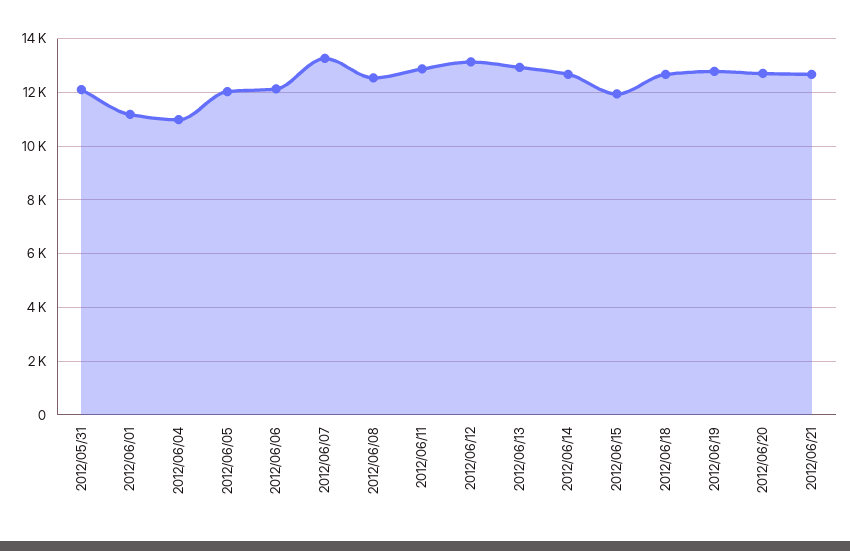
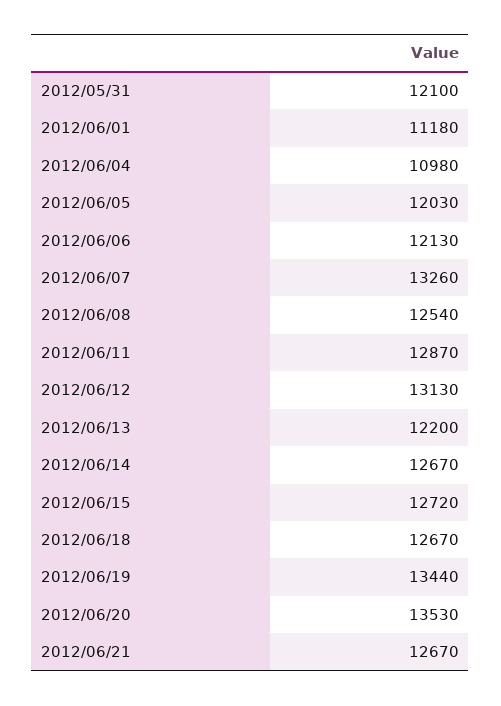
  {
    "2012/05/31": 12100,
    "2012/06/01": 11180,
    "2012/06/04": 10980,
    "2012/06/05": 12030,
    "2012/06/06": 12130,
    "2012/06/07": 13260,
    "2012/06/08": 12540,
    "2012/06/11": 12870,
    "2012/06/12": 13130,
-   "2012/06/13": 13000,
+   "2012/06/13": 12200,
    "2012/06/14": 12670,
-   "2012/06/15": 12000,
+   "2012/06/15": 12720,
    "2012/06/18": 12670,
-   "2012/06/19": 12750,
+   "2012/06/19": 13440,
-   "2012/06/20": 12750,
+   "2012/06/20": 13530,
    "2012/06/21": 12670
  }

